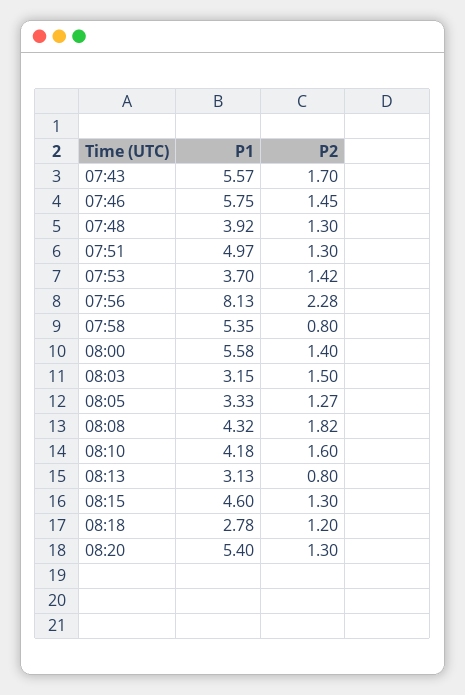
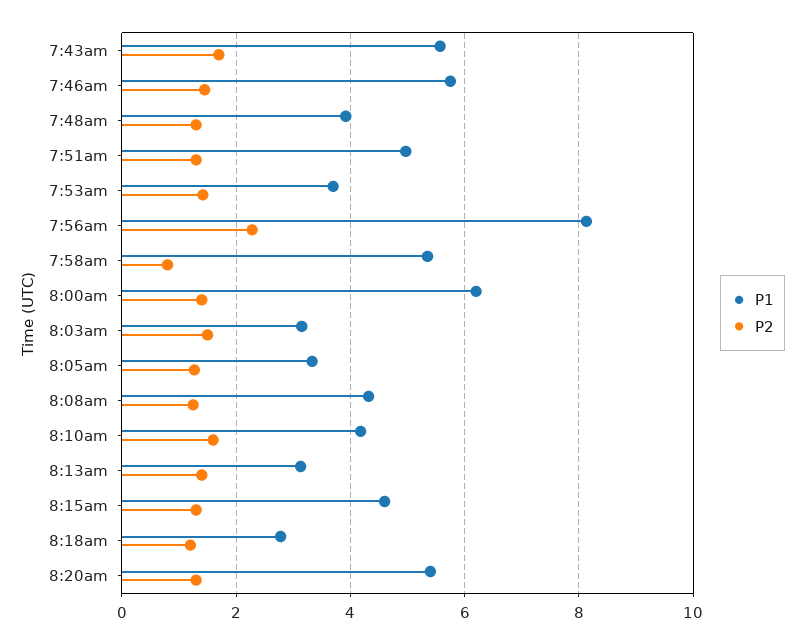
  {
    "P1": {
      "07:43": 5.57,
      "07:46": 5.75,
      "07:48": 3.92,
      "07:51": 4.97,
      "07:53": 3.7,
      "07:56": 8.13,
      "07:58": 5.35,
-     "08:00": 5.58,
+     "08:00": 6.2,
      "08:03": 3.15,
      "08:05": 3.33,
      "08:08": 4.32,
      "08:10": 4.18,
      "08:13": 3.13,
      "08:15": 4.6,
      "08:18": 2.78,
      "08:20": 5.4
    },
    "P2": {
      "07:43": 1.7,
      "07:46": 1.45,
      "07:48": 1.3,
      "07:51": 1.3,
      "07:53": 1.42,
      "07:56": 2.28,
      "07:58": 0.8,
      "08:00": 1.4,
      "08:03": 1.5,
      "08:05": 1.27,
-     "08:08": 1.82,
+     "08:08": 1.2,
      "08:10": 1.6,
-     "08:13": 0.8,
+     "08:13": 1.4,
      "08:15": 1.3,
      "08:18": 1.2,
      "08:20": 1.3
    }
  }

